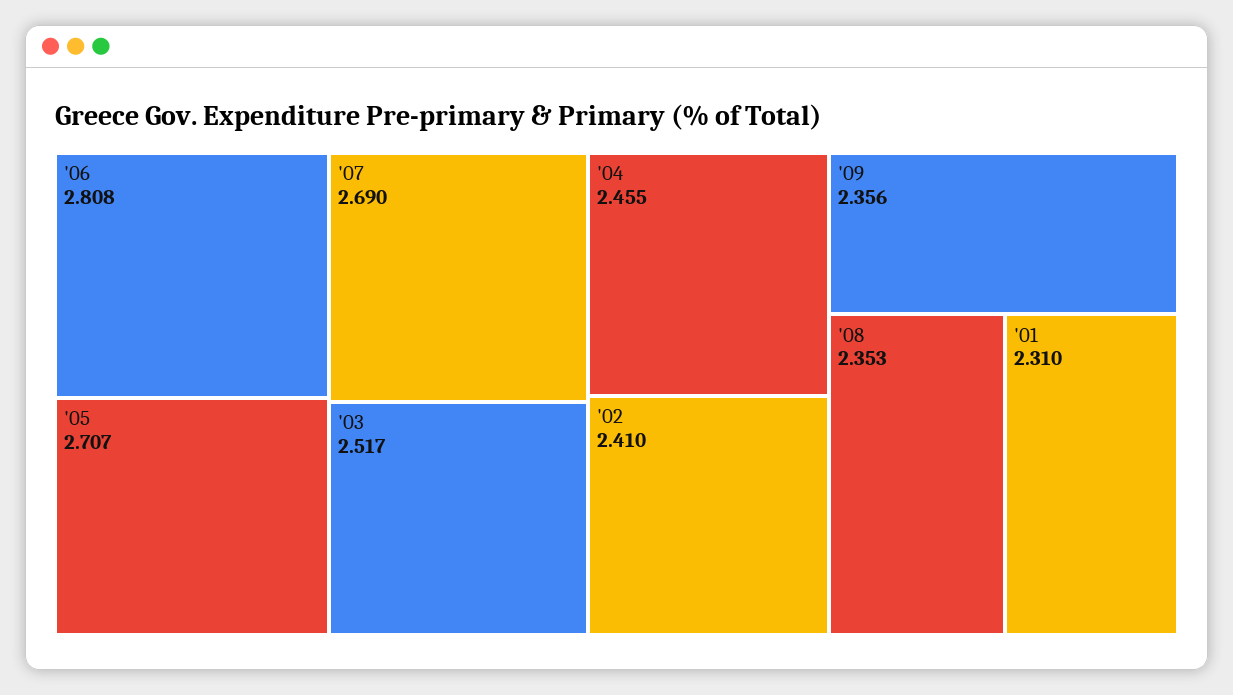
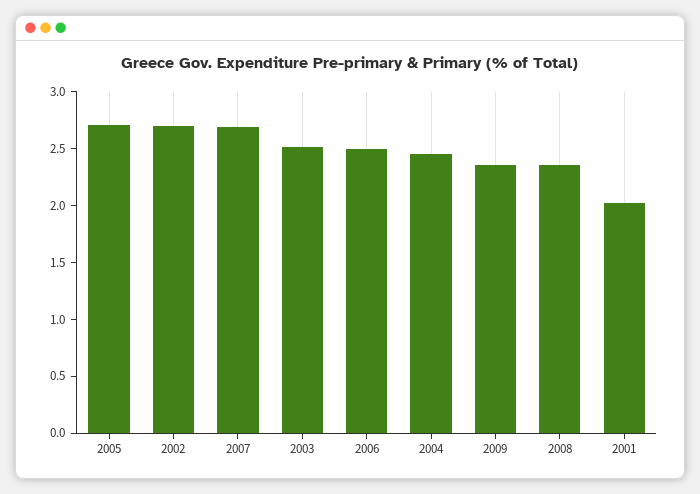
  {
-   "'06": 2.808,
+   "'06": 2.5,
    "'05": 2.707,
    "'07": 2.69,
    "'03": 2.517,
    "'04": 2.455,
-   "'02": 2.41,
+   "'02": 2.7,
    "'09": 2.356,
    "'08": 2.353,
-   "'01": 2.31
+   "'01": 2
  }

